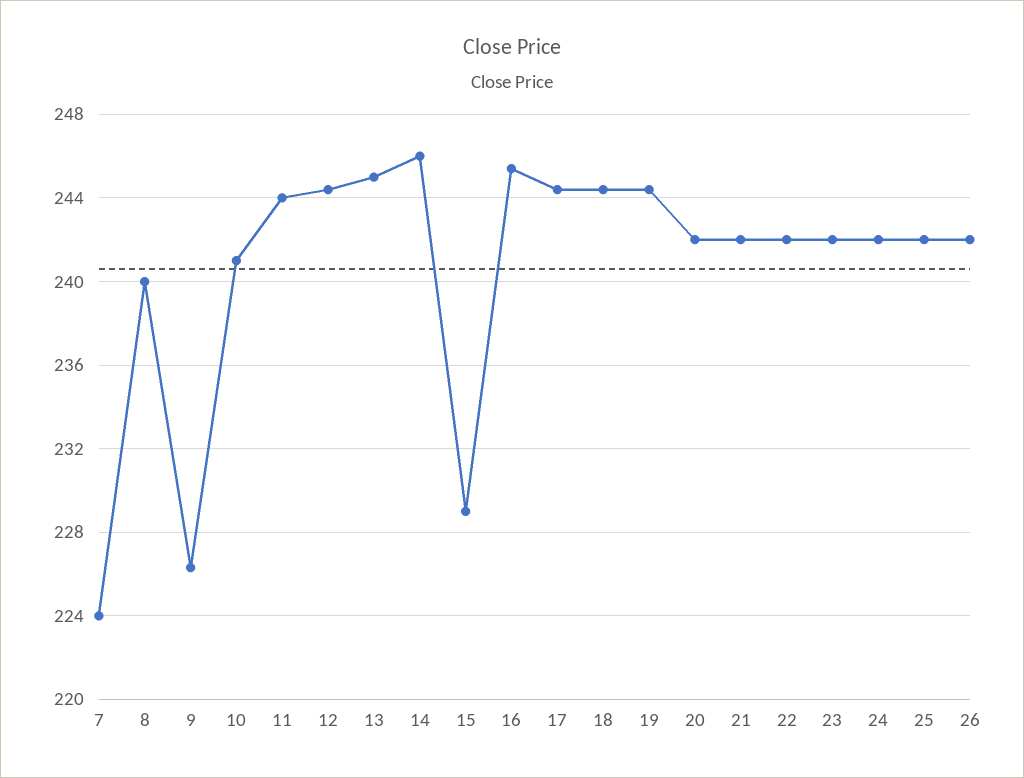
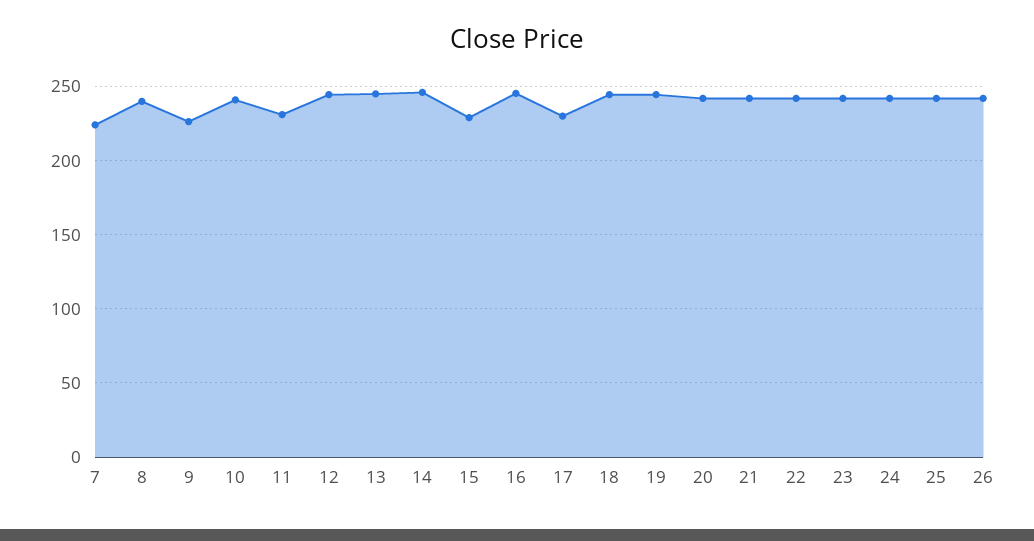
  {
    "7": 224,
    "8": 240,
    "9": 226.5,
    "10": 241,
-   "11": 244,
+   "11": 230,
    "12": 244.5,
    "13": 245,
    "14": 246,
    "15": 229,
    "16": 245.5,
-   "17": 244.5,
+   "17": 230,
    "18": 244.5,
    "19": 244.5,
    "20": 242,
    "21": 242,
    "22": 242,
    "23": 242,
    "24": 242,
    "25": 242,
    "26": 242
  }

